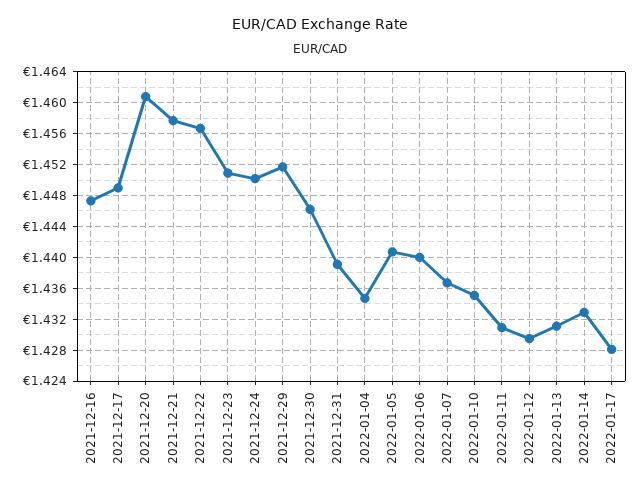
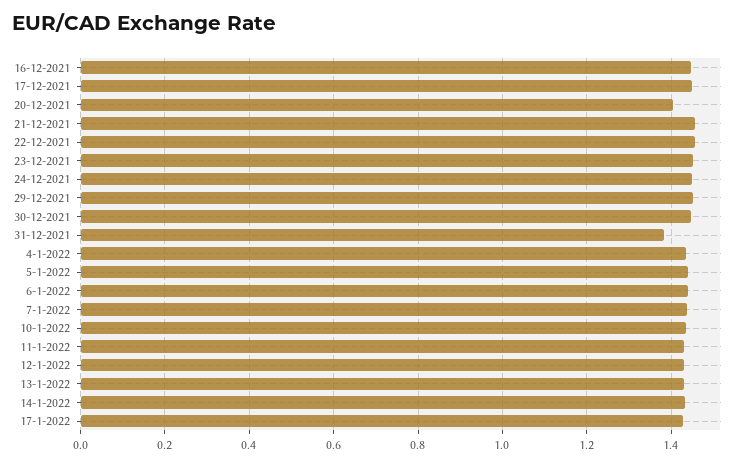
  {
    "2021-12-16": 1.447,
    "2021-12-17": 1.449,
-   "2021-12-20": 1.461,
+   "2021-12-20": 1.4,
    "2021-12-21": 1.458,
    "2021-12-22": 1.457,
    "2021-12-23": 1.451,
    "2021-12-24": 1.45,
    "2021-12-29": 1.452,
    "2021-12-30": 1.446,
-   "2021-12-31": 1.439,
+   "2021-12-31": 1.38,
    "2022-01-04": 1.435,
    "2022-01-05": 1.441,
    "2022-01-06": 1.44,
    "2022-01-07": 1.437,
    "2022-01-10": 1.435,
    "2022-01-11": 1.431,
    "2022-01-12": 1.43,
    "2022-01-13": 1.431,
    "2022-01-14": 1.433,
    "2022-01-17": 1.428
  }

